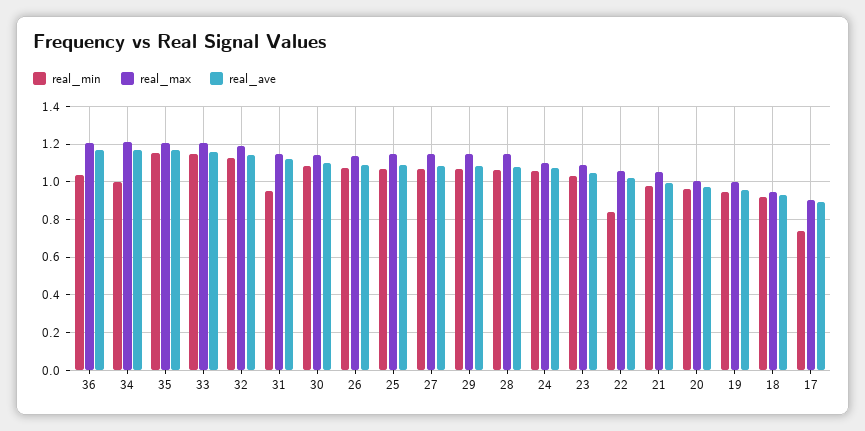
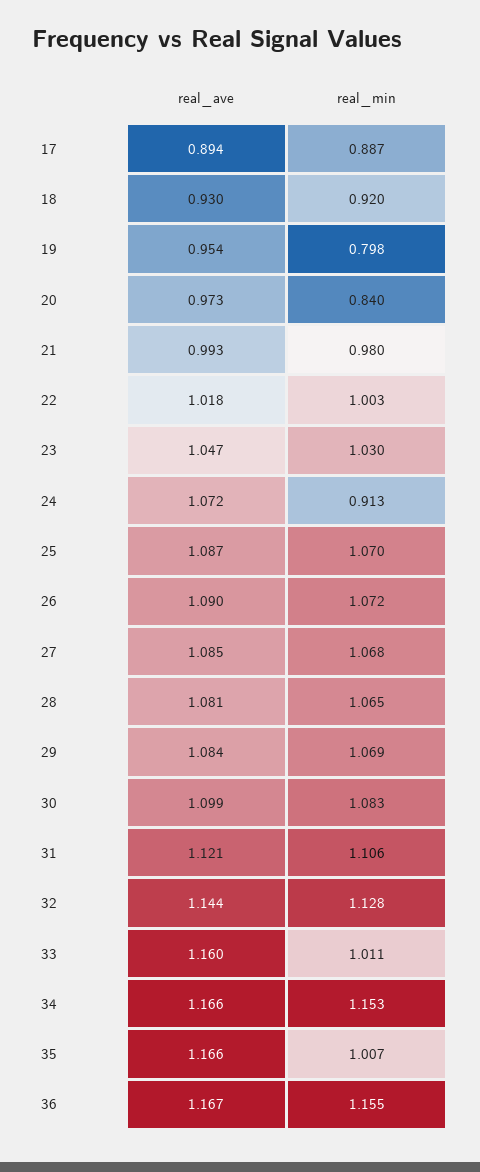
  {
    "real_min": {
-     "36": 1.05,
+     "36": 1.155,
-     "34": 1,
+     "34": 1.153,
-     "35": 1.15,
+     "35": 1.007,
-     "33": 1.15,
+     "33": 1.011,
      "32": 1.128,
-     "31": 0.95,
+     "31": 1.106,
      "30": 1.083,
      "26": 1.072,
      "25": 1.07,
      "27": 1.068,
      "29": 1.069,
      "28": 1.065,
-     "24": 1.05,
+     "24": 0.913,
      "23": 1.03,
-     "22": 0.85,
+     "22": 1.003,
      "21": 0.98,
-     "20": 0.95,
+     "20": 0.84,
-     "19": 0.95,
+     "19": 0.798,
      "18": 0.92,
-     "17": 0.75
+     "17": 0.887
    },
-   "real_max": {
-     "36": 1.2,
-     "34": 1.2,
-     "35": 1.2,
-     "33": 1.2,
-     "32": 1.2,
-     "31": 1.15,
-     "30": 1.15,
-     "26": 1.15,
-     "25": 1.15,
-     "27": 1.15,
-     "29": 1.15,
-     "28": 1.15,
-     "24": 1.1,
-     "23": 1.1,
-     "22": 1.05,
-     "21": 1.05,
-     "20": 1,
-     "19": 1,
-     "18": 0.95,
-     "17": 0.9
-   },
    "real_ave": {
      "36": 1.167,
      "34": 1.166,
      "35": 1.166,
      "33": 1.16,
      "32": 1.144,
      "31": 1.121,
      "30": 1.099,
      "26": 1.09,
      "25": 1.087,
      "27": 1.085,
      "29": 1.084,
      "28": 1.081,
      "24": 1.072,
      "23": 1.047,
      "22": 1.018,
      "21": 0.993,
      "20": 0.973,
      "19": 0.954,
      "18": 0.93,
      "17": 0.894
    }
  }

